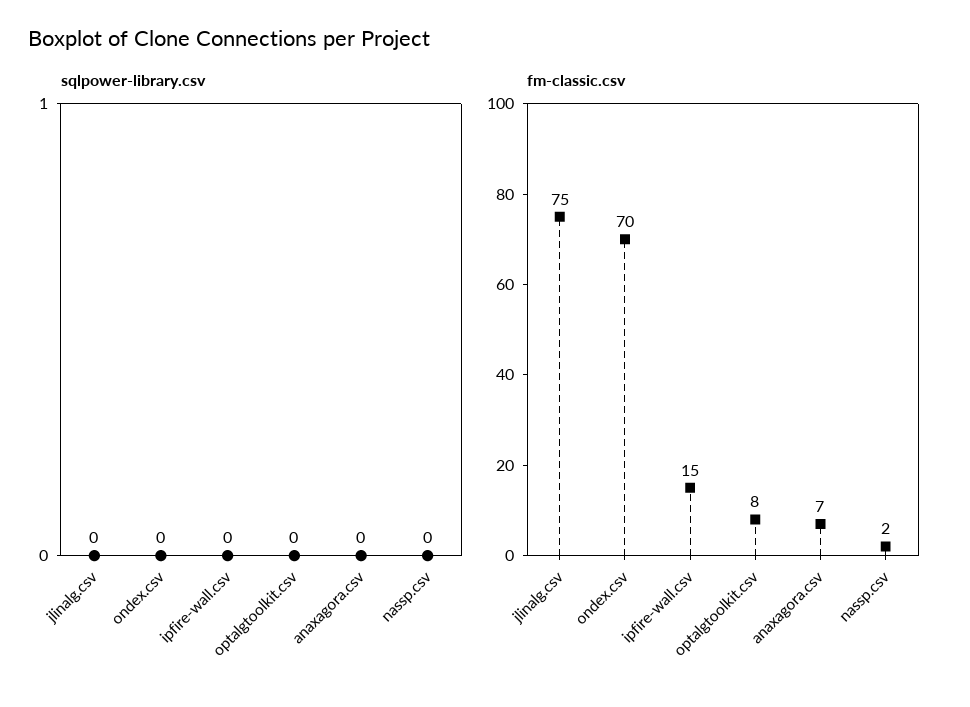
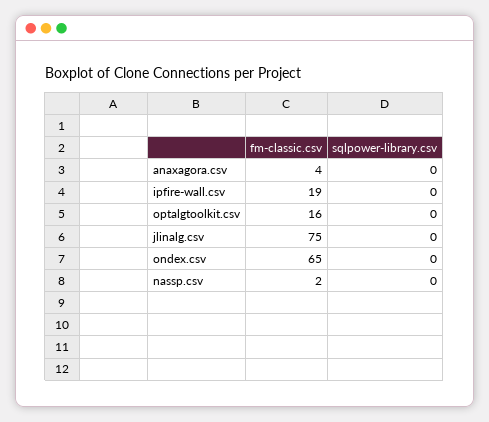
  {
    "sqlpower-library.csv": {
      "jlinalg.csv": 0,
      "ondex.csv": 0,
      "ipfire-wall.csv": 0,
      "optalgtoolkit.csv": 0,
      "anaxagora.csv": 0,
      "nassp.csv": 0
    },
    "fm-classic.csv": {
      "jlinalg.csv": 75,
-     "ondex.csv": 70,
+     "ondex.csv": 65,
-     "ipfire-wall.csv": 15,
+     "ipfire-wall.csv": 19,
-     "optalgtoolkit.csv": 8,
+     "optalgtoolkit.csv": 16,
-     "anaxagora.csv": 7,
+     "anaxagora.csv": 4,
      "nassp.csv": 2
    }
  }

